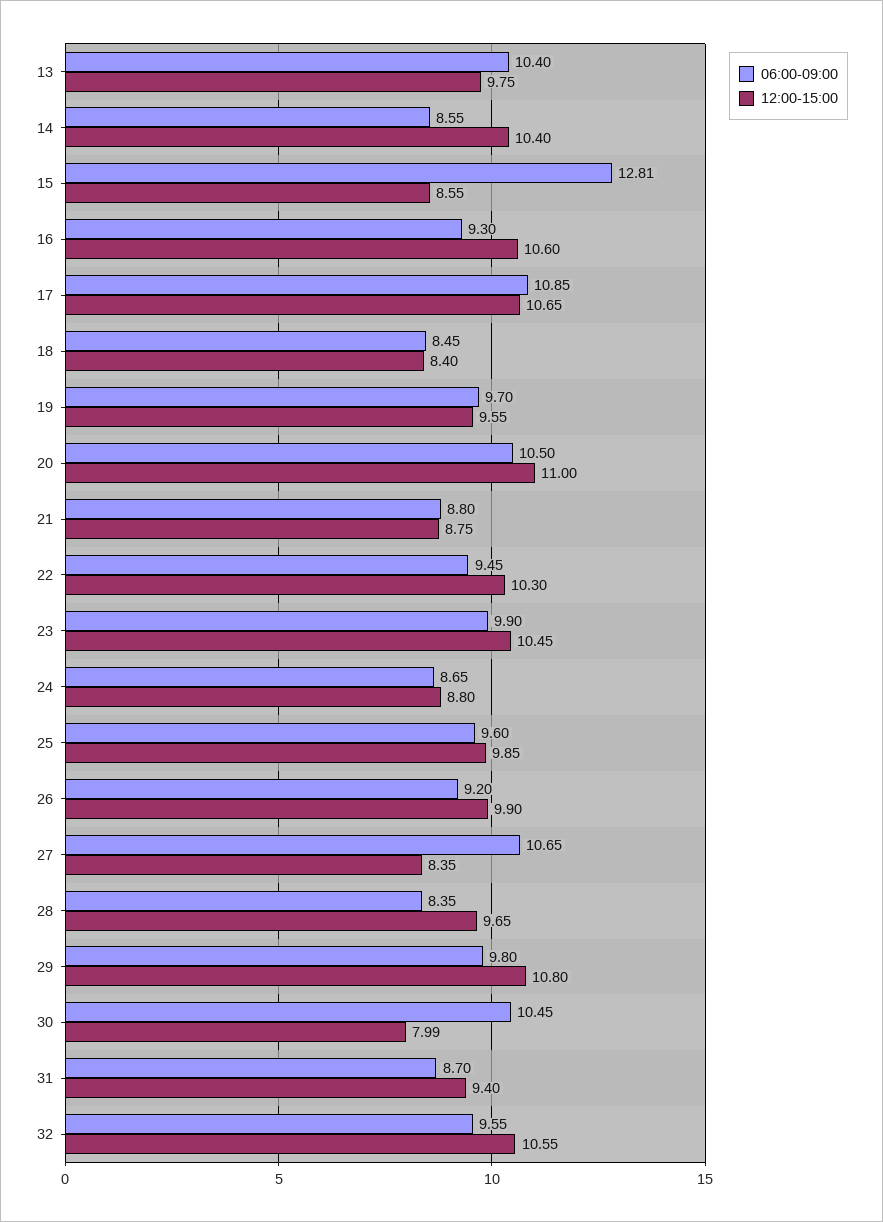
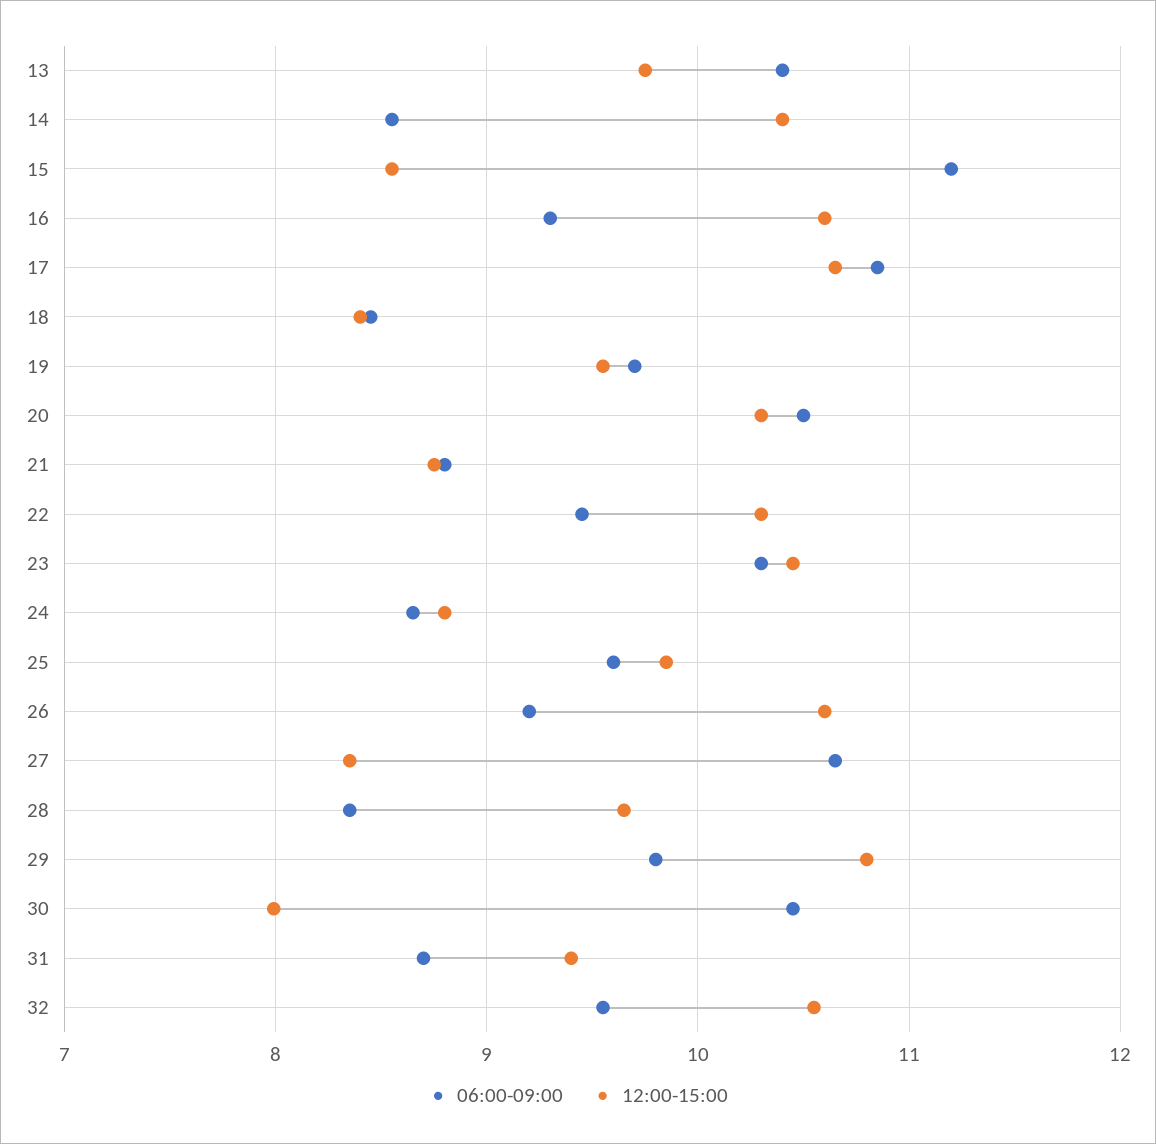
  {
    "06:00-09:00": {
      "13": 10.4,
      "14": 8.55,
-     "15": 12.81,
+     "15": 11.2,
      "16": 9.3,
      "17": 10.85,
      "18": 8.45,
      "19": 9.7,
      "20": 10.5,
      "21": 8.8,
      "22": 9.45,
-     "23": 9.9,
+     "23": 10.3,
      "24": 8.65,
      "25": 9.6,
      "26": 9.2,
      "27": 10.65,
      "28": 8.35,
      "29": 9.8,
      "30": 10.45,
      "31": 8.7,
      "32": 9.55
    },
    "12:00-15:00": {
      "13": 9.75,
      "14": 10.4,
      "15": 8.55,
      "16": 10.6,
      "17": 10.65,
      "18": 8.4,
      "19": 9.55,
-     "20": 11,
+     "20": 10.3,
      "21": 8.75,
      "22": 10.3,
      "23": 10.45,
      "24": 8.8,
      "25": 9.85,
-     "26": 9.9,
+     "26": 10.6,
      "27": 8.35,
      "28": 9.65,
      "29": 10.8,
      "30": 7.99,
      "31": 9.4,
      "32": 10.55
    }
  }

